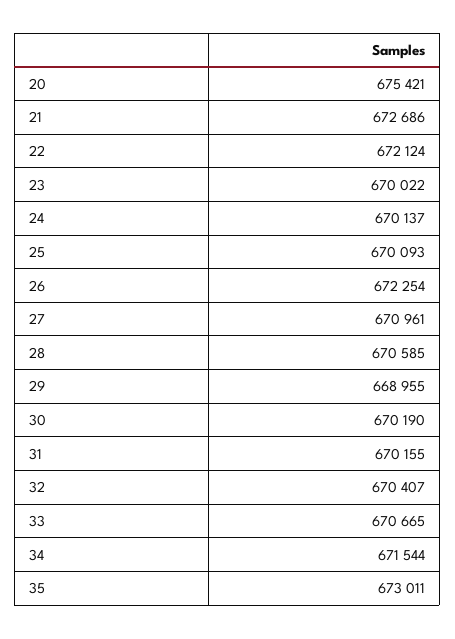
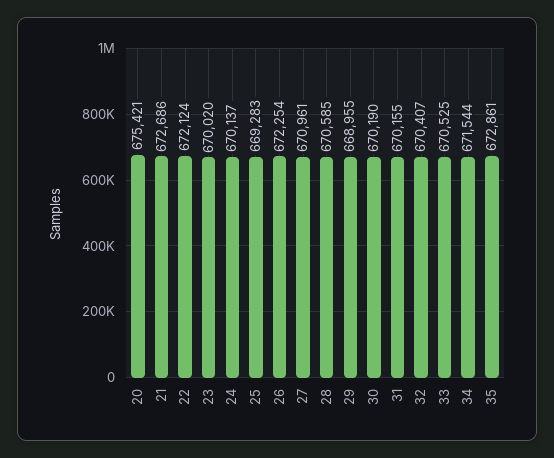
  {
    "20": 675421,
    "21": 672686,
    "22": 672124,
-   "23": 670022,
+   "23": 670020,
    "24": 670137,
-   "25": 670093,
+   "25": 669283,
    "26": 672254,
    "27": 670961,
    "28": 670585,
    "29": 668955,
    "30": 670190,
    "31": 670155,
    "32": 670407,
-   "33": 670665,
+   "33": 670525,
    "34": 671544,
-   "35": 673011
+   "35": 672861
  }

